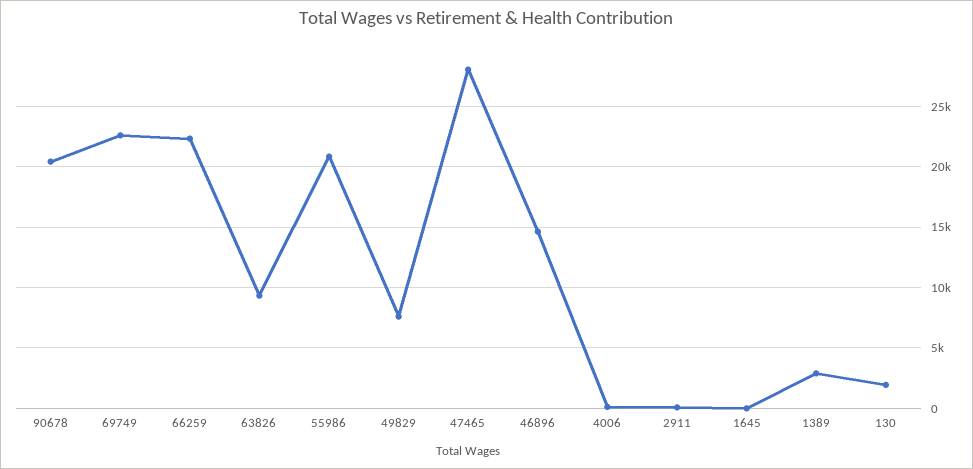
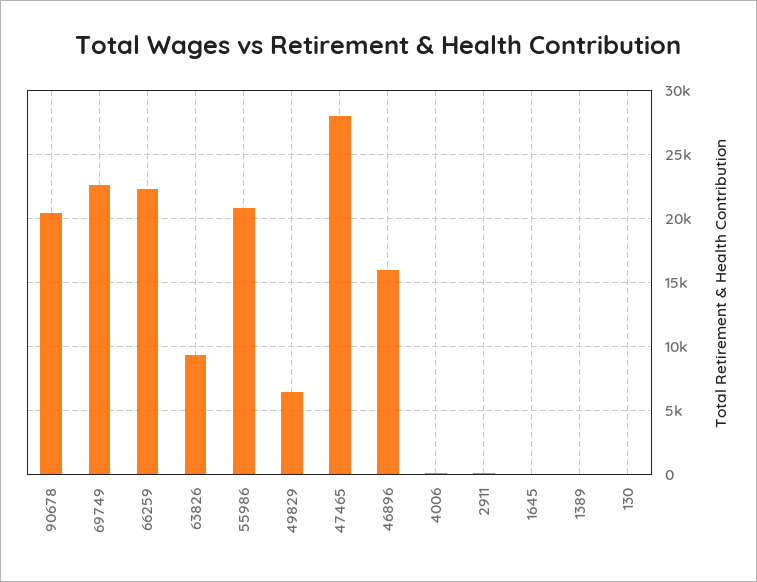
  {
    "90678": 20500,
    "69749": 22500,
    "66259": 22500,
    "63826": 9500,
    "55986": 21000,
-   "49829": 7500,
+   "49829": 6500,
    "47465": 28000,
-   "46896": 14500,
+   "46896": 16000,
    "4006": 0,
    "2911": 0,
    "1645": 0,
-   "1389": 3000,
+   "1389": 0,
-   "130": 2000
+   "130": 0
  }

